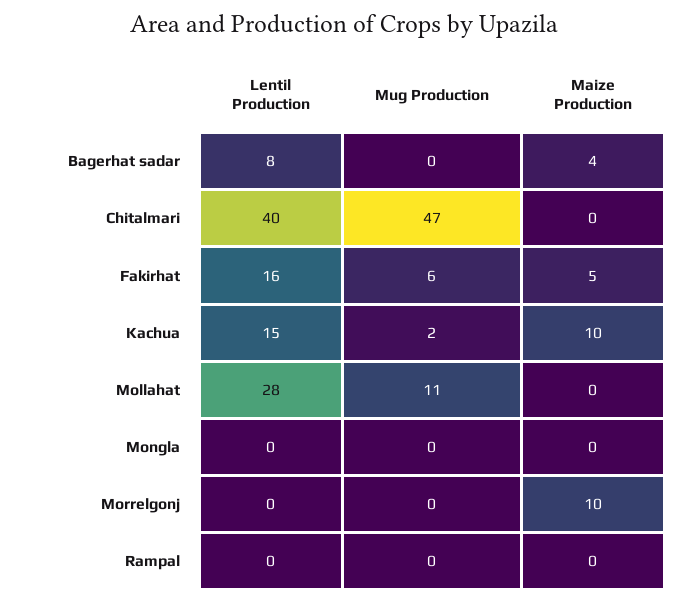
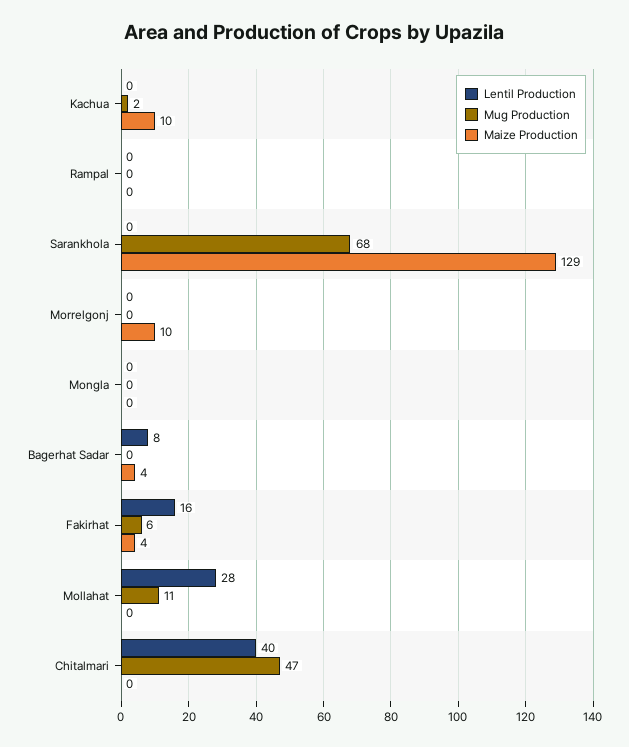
  {
    "Lentil Production": {
      "Bagerhat sadar": 8,
      "Chitalmari": 40,
      "Fakirhat": 16,
-     "Kachua": 15,
+     "Kachua": 0,
      "Mollahat": 28,
      "Mongla": 0,
      "Morrelgonj": 0,
-     "Rampal": 0
+     "Rampal": 0,
+     "Sarankhola": 0
    },
    "Mug Production": {
      "Bagerhat sadar": 0,
      "Chitalmari": 47,
      "Fakirhat": 6,
      "Kachua": 2,
      "Mollahat": 11,
      "Mongla": 0,
      "Morrelgonj": 0,
-     "Rampal": 0
+     "Rampal": 0,
+     "Sarankhola": 68
    },
    "Maize Production": {
      "Bagerhat sadar": 4,
      "Chitalmari": 0,
-     "Fakirhat": 5,
+     "Fakirhat": 4,
      "Kachua": 10,
      "Mollahat": 0,
      "Mongla": 0,
      "Morrelgonj": 10,
-     "Rampal": 0
+     "Rampal": 0,
+     "Sarankhola": 129
    }
  }

